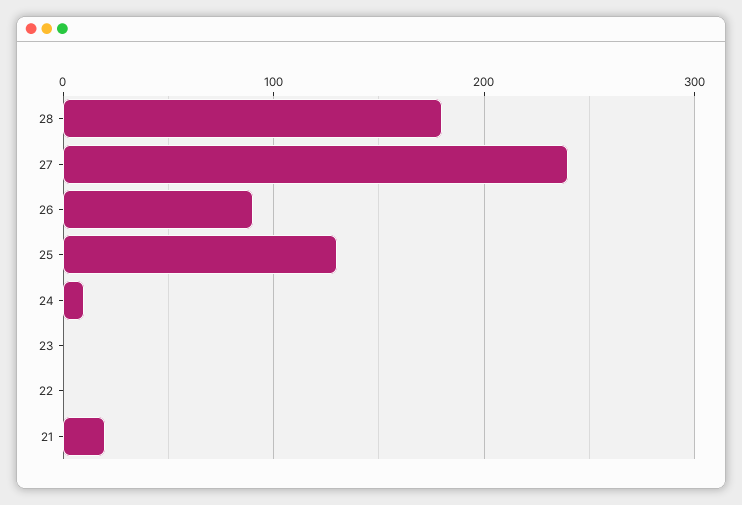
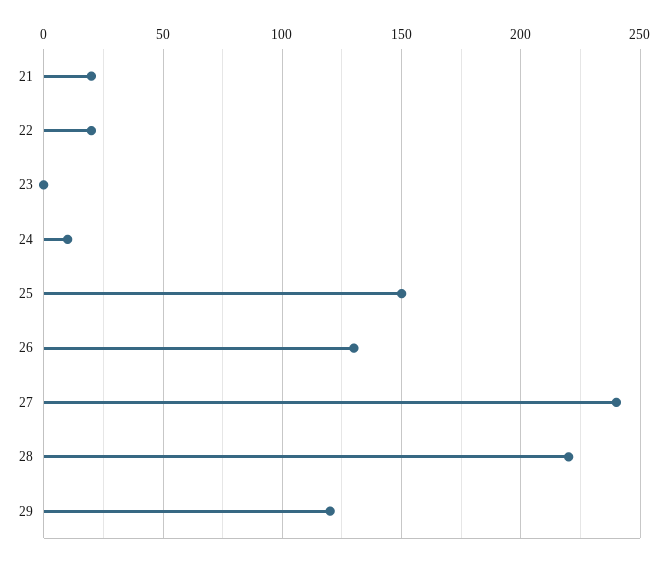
  {
-   "28": 180,
+   "28": 220,
    "27": 240,
-   "26": 90,
+   "26": 130,
-   "25": 130,
+   "25": 150,
    "24": 10,
    "23": 0,
-   "22": 0,
+   "22": 20,
-   "21": 20
+   "21": 20,
+   "29": 120
  }

